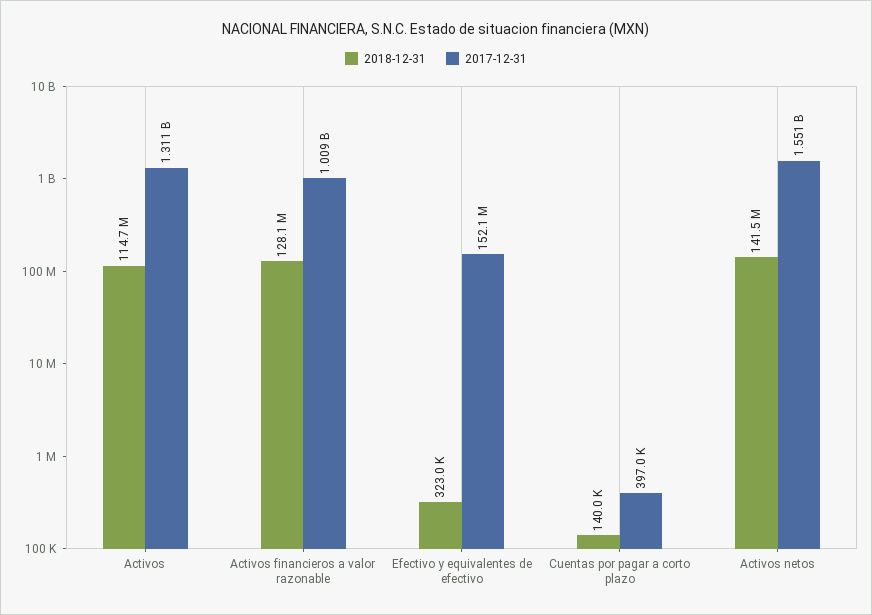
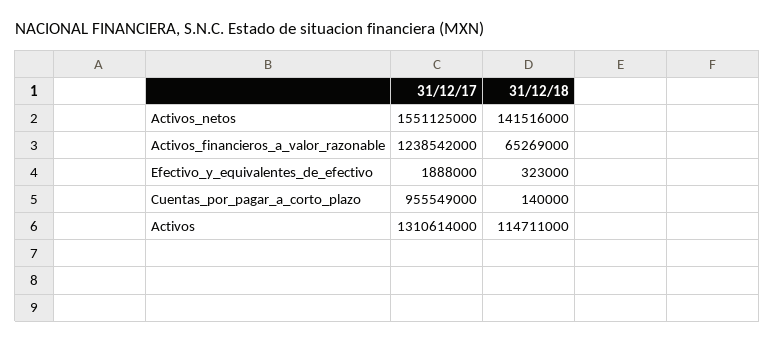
  {
    "2018-12-31": {
      "Activos": 114711000,
-     "Activos financieros a valor razonable": 128100000,
+     "Activos financieros a valor razonable": 65269000,
      "Efectivo y equivalentes de efectivo": 323000,
      "Cuentas por pagar a corto plazo": 140000,
      "Activos netos": 141516000
    },
    "2017-12-31": {
      "Activos": 1310614000,
-     "Activos financieros a valor razonable": 1009000000,
+     "Activos financieros a valor razonable": 1238542000,
-     "Efectivo y equivalentes de efectivo": 152100000,
+     "Efectivo y equivalentes de efectivo": 1888000,
-     "Cuentas por pagar a corto plazo": 397000,
+     "Cuentas por pagar a corto plazo": 955549000,
      "Activos netos": 1551125000
    }
  }

